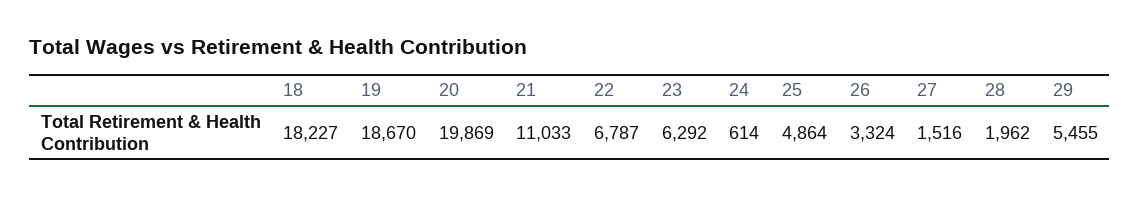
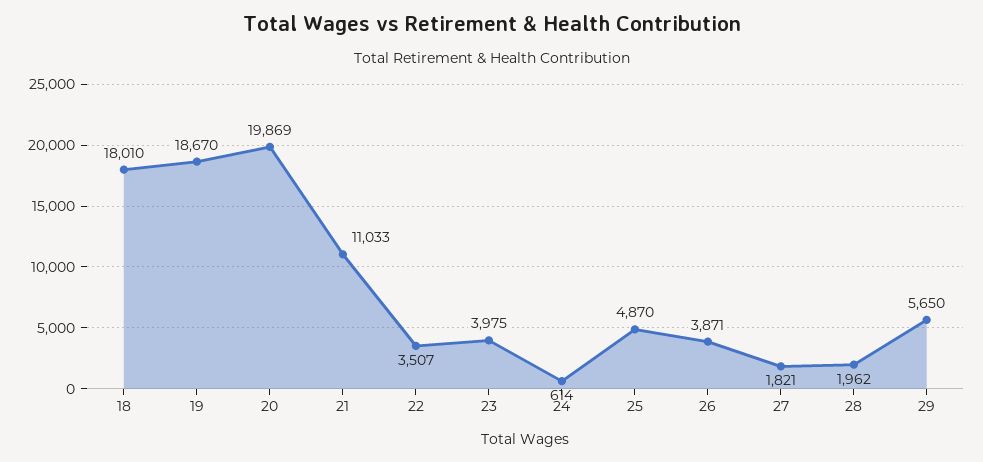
  {
-   "18": 18227,
+   "18": 18010,
    "19": 18670,
    "20": 19869,
    "21": 11033,
-   "22": 6787,
+   "22": 3507,
-   "23": 6292,
+   "23": 3975,
    "24": 614,
-   "25": 4864,
+   "25": 4870,
-   "26": 3324,
+   "26": 3871,
-   "27": 1516,
+   "27": 1821,
    "28": 1962,
-   "29": 5455
+   "29": 5650
  }

